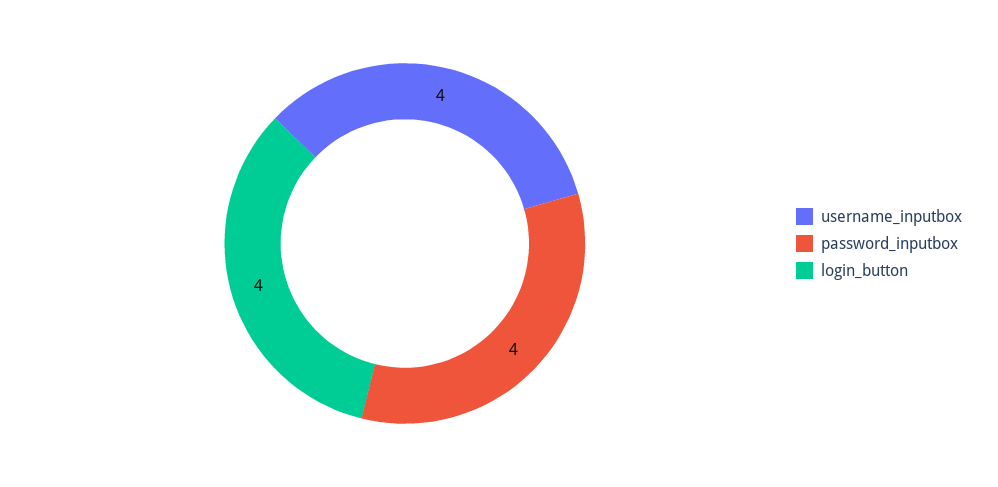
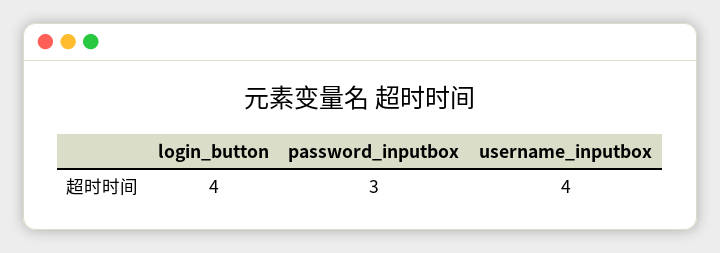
  {
    "username_inputbox": 4,
-   "password_inputbox": 4,
+   "password_inputbox": 3,
    "login_button": 4
  }

